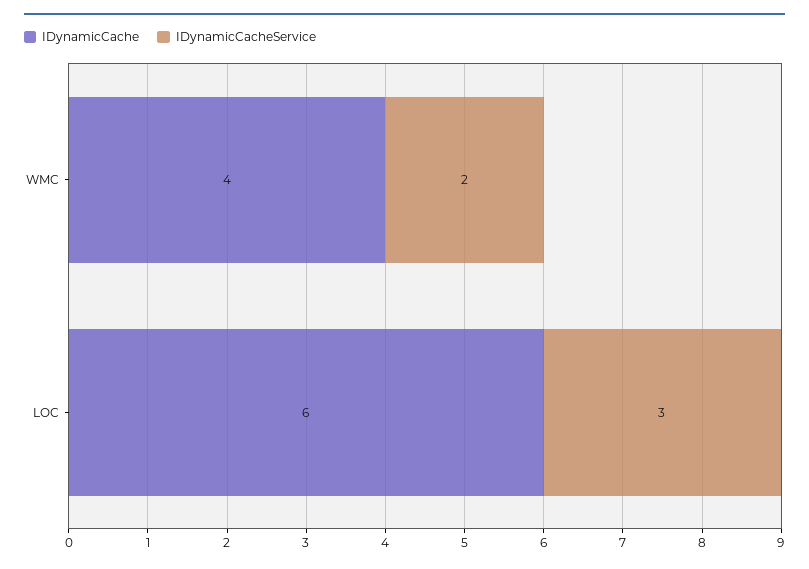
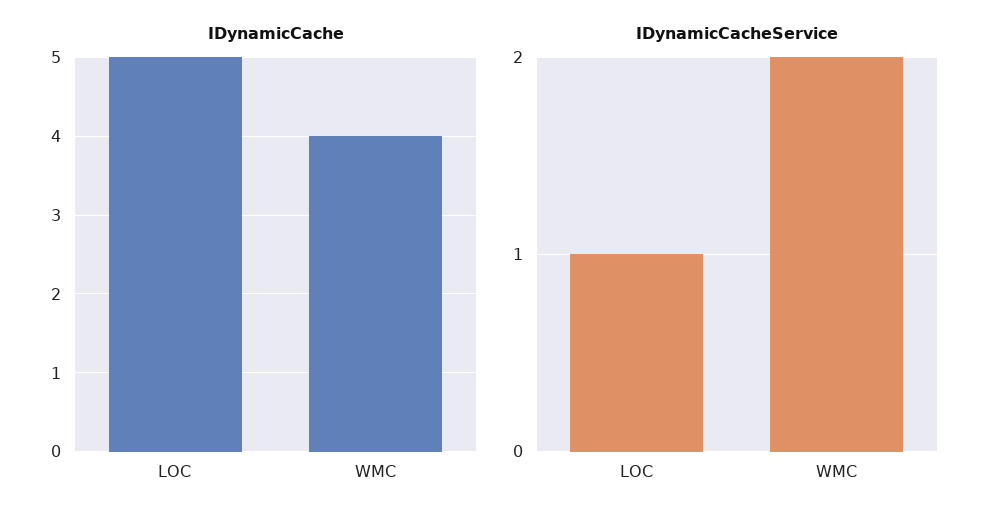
  {
    "IDynamicCache": {
      "WMC": 4,
-     "LOC": 6
+     "LOC": 5
    },
    "IDynamicCacheService": {
      "WMC": 2,
-     "LOC": 3
+     "LOC": 1
    }
  }

